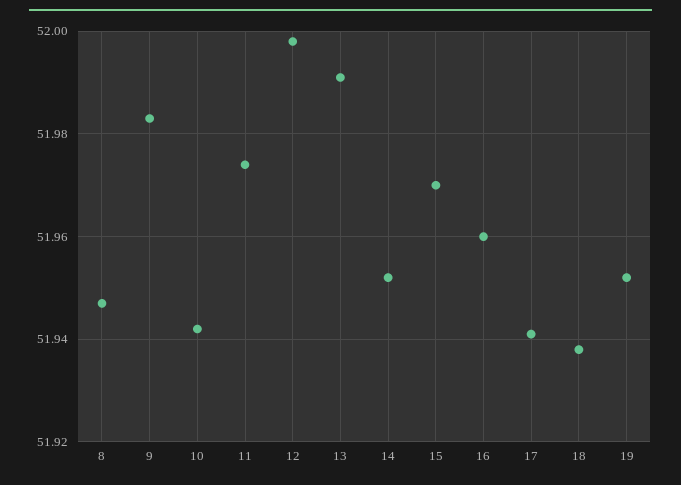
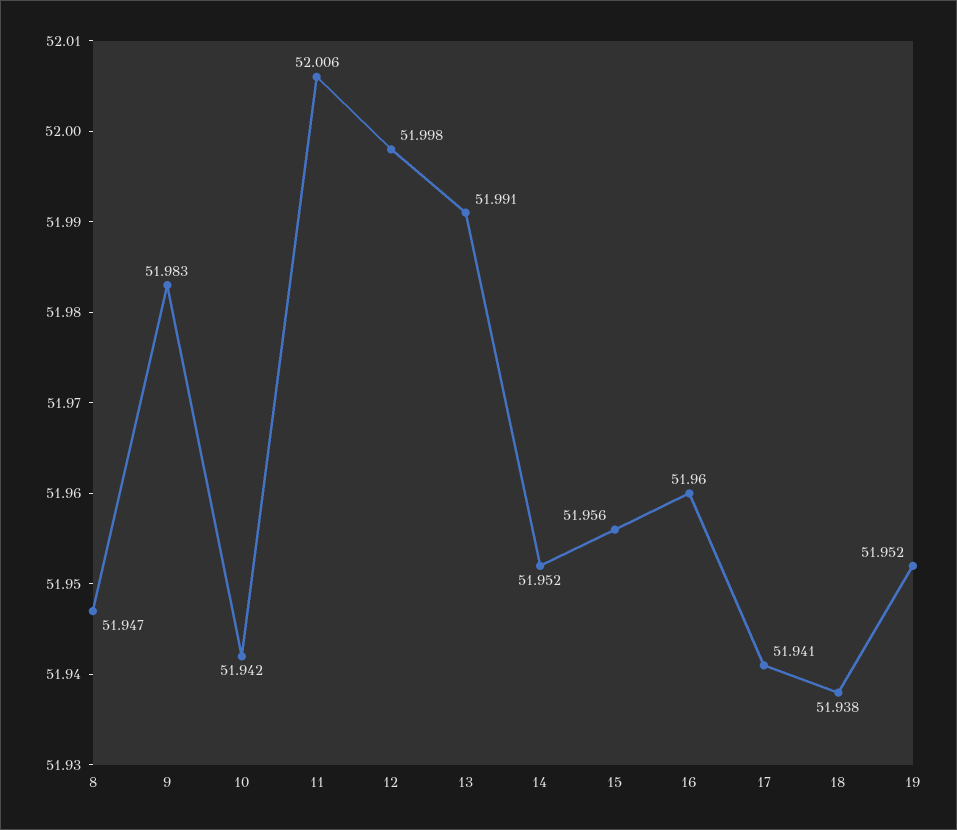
  {
    "8": 51.947,
    "9": 51.983,
    "10": 51.942,
-   "11": 51.975,
+   "11": 52.006,
    "12": 51.998,
    "13": 51.991,
    "14": 51.952,
-   "15": 51.97,
+   "15": 51.956,
    "16": 51.96,
    "17": 51.941,
    "18": 51.938,
    "19": 51.952
  }

